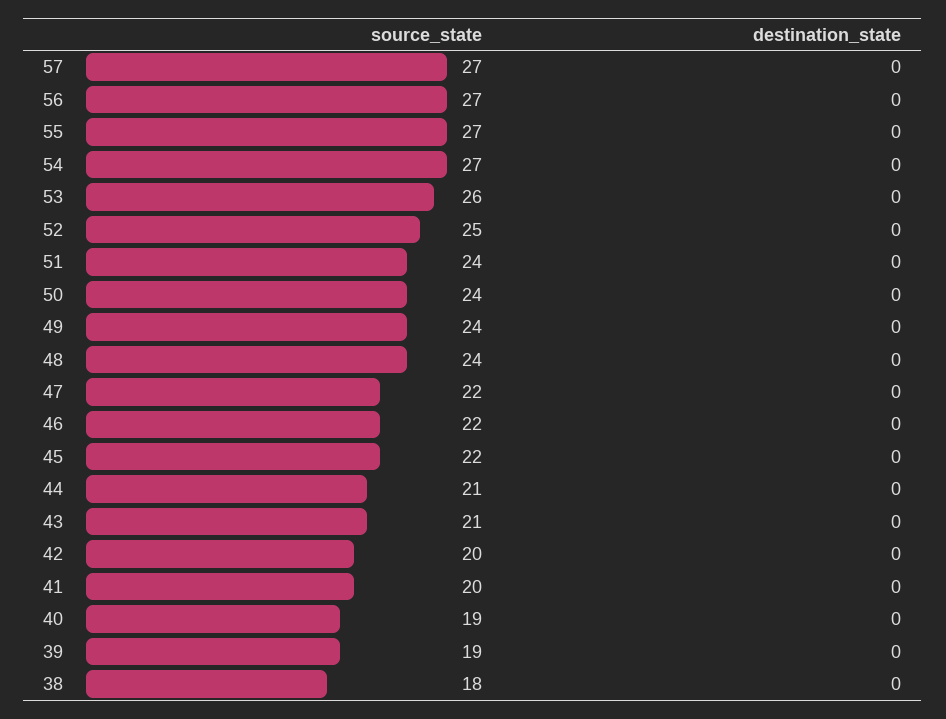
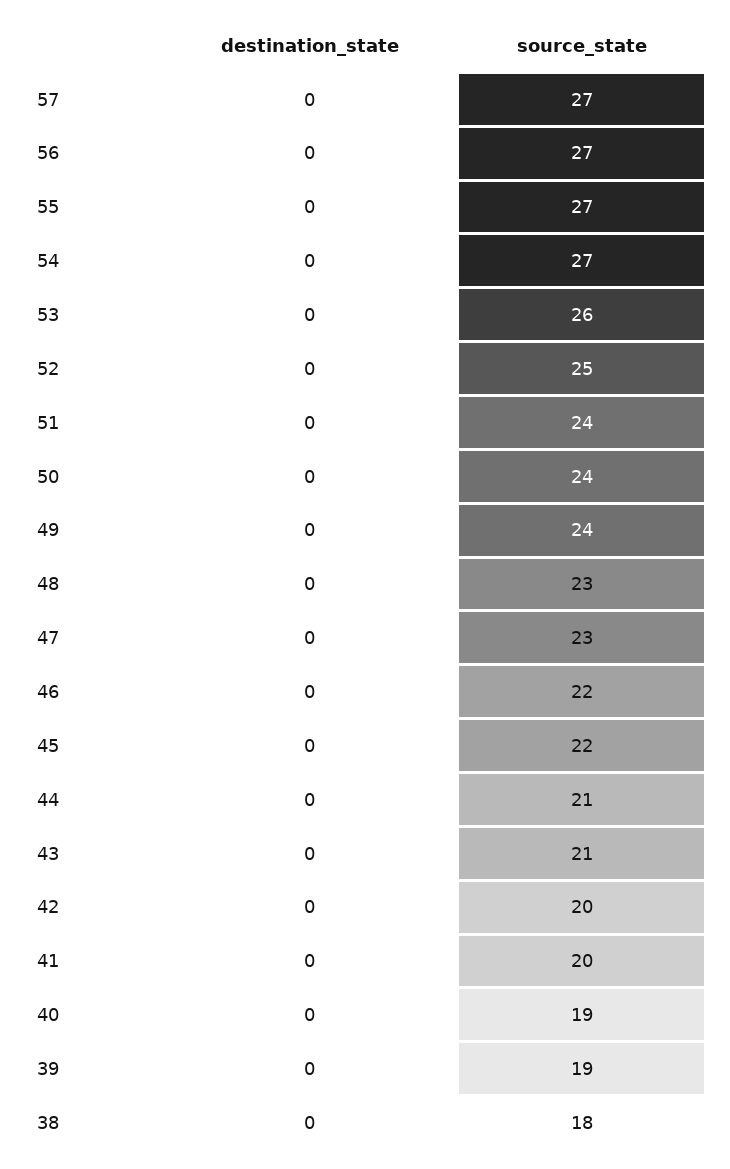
  {
    "source_state": {
      "57": 27,
      "56": 27,
      "55": 27,
      "54": 27,
      "53": 26,
      "52": 25,
      "51": 24,
      "50": 24,
      "49": 24,
-     "48": 24,
+     "48": 23,
-     "47": 22,
+     "47": 23,
      "46": 22,
      "45": 22,
      "44": 21,
      "43": 21,
      "42": 20,
      "41": 20,
      "40": 19,
      "39": 19,
      "38": 18
    },
    "destination_state": {
      "57": 0,
      "56": 0,
      "55": 0,
      "54": 0,
      "53": 0,
      "52": 0,
      "51": 0,
      "50": 0,
      "49": 0,
      "48": 0,
      "47": 0,
      "46": 0,
      "45": 0,
      "44": 0,
      "43": 0,
      "42": 0,
      "41": 0,
      "40": 0,
      "39": 0,
      "38": 0
    }
  }

